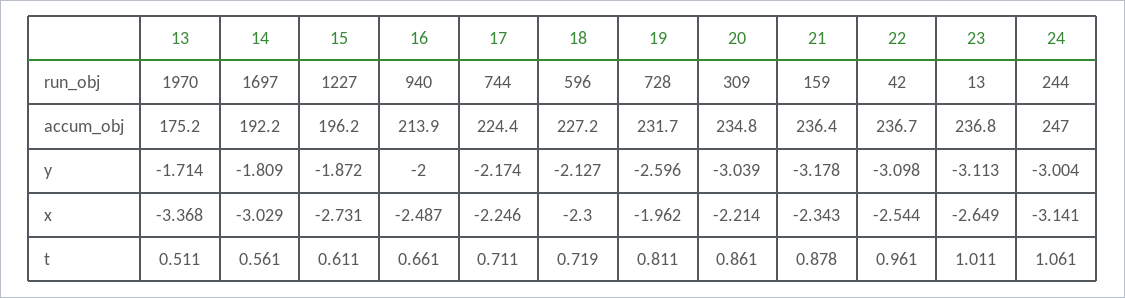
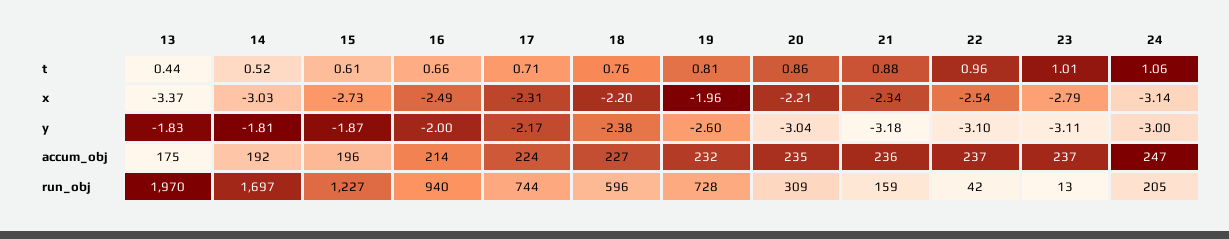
  {
    "13": {
      "run_obj": 1970,
      "accum_obj": 175.2,
-     "y": -1.714,
+     "y": -1.83,
      "x": -3.368,
-     "t": 0.511
+     "t": 0.44
    },
    "14": {
      "run_obj": 1697,
      "accum_obj": 192.2,
      "y": -1.809,
      "x": -3.029,
-     "t": 0.561
+     "t": 0.52
    },
    "15": {
      "run_obj": 1227,
      "accum_obj": 196.2,
      "y": -1.872,
      "x": -2.731,
      "t": 0.611
    },
    "16": {
      "run_obj": 940,
      "accum_obj": 213.9,
      "y": -2,
      "x": -2.487,
      "t": 0.661
    },
    "17": {
      "run_obj": 744,
      "accum_obj": 224.4,
      "y": -2.174,
-     "x": -2.246,
+     "x": -2.31,
      "t": 0.711
    },
    "18": {
      "run_obj": 596,
      "accum_obj": 227.2,
-     "y": -2.127,
+     "y": -2.38,
-     "x": -2.3,
+     "x": -2.2,
-     "t": 0.719
+     "t": 0.76
    },
    "19": {
      "run_obj": 728,
      "accum_obj": 231.7,
      "y": -2.596,
      "x": -1.962,
      "t": 0.811
    },
    "20": {
      "run_obj": 309,
      "accum_obj": 234.8,
      "y": -3.039,
      "x": -2.214,
      "t": 0.861
    },
    "21": {
      "run_obj": 159,
      "accum_obj": 236.4,
      "y": -3.178,
      "x": -2.343,
      "t": 0.878
    },
    "22": {
      "run_obj": 42,
      "accum_obj": 236.7,
      "y": -3.098,
      "x": -2.544,
      "t": 0.961
    },
    "23": {
      "run_obj": 13,
      "accum_obj": 236.8,
      "y": -3.113,
-     "x": -2.649,
+     "x": -2.79,
      "t": 1.011
    },
    "24": {
-     "run_obj": 244,
+     "run_obj": 205,
      "accum_obj": 247,
      "y": -3.004,
      "x": -3.141,
      "t": 1.061
    }
  }

